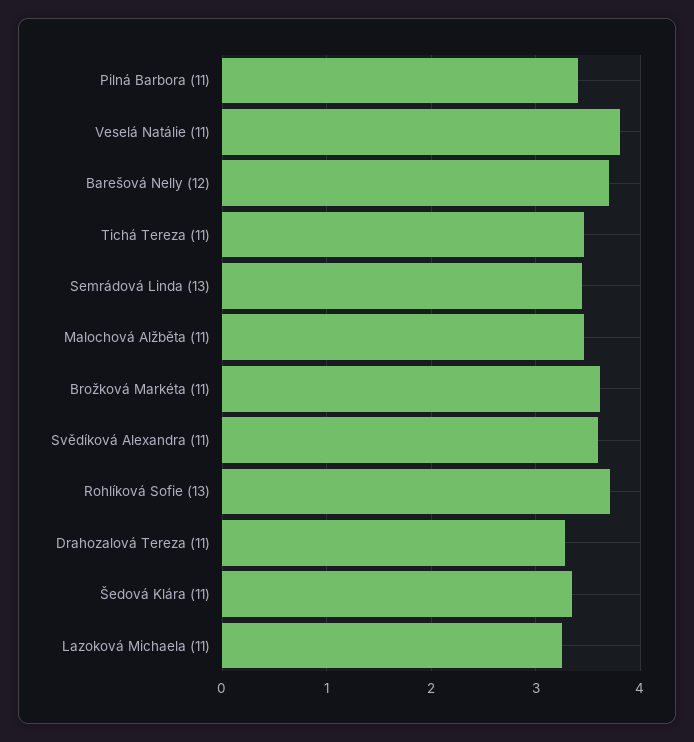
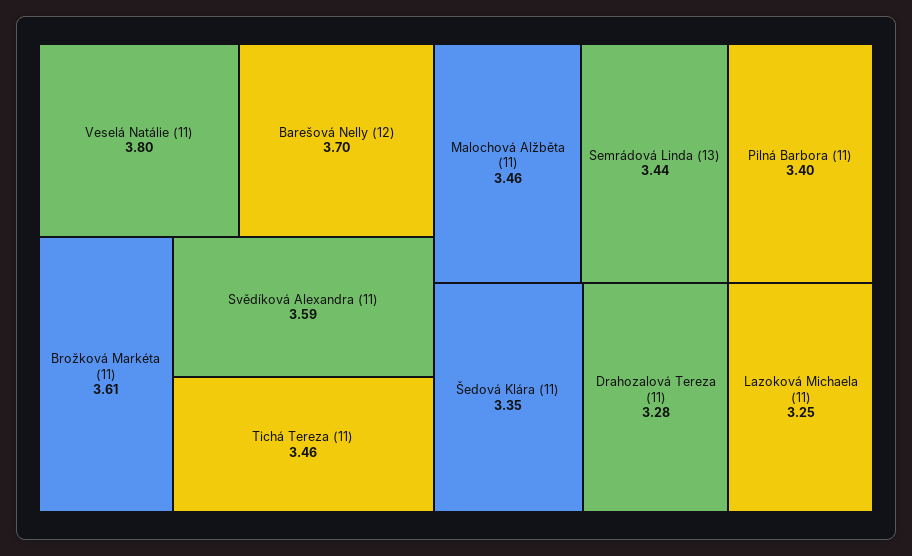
  {
    "Pilná Barbora (11)": 3.4,
    "Veselá Natálie (11)": 3.8,
    "Barešová Nelly (12)": 3.7,
    "Tichá Tereza (11)": 3.46,
    "Semrádová Linda (13)": 3.44,
    "Malochová Alžběta (11)": 3.46,
    "Brožková Markéta (11)": 3.61,
    "Svědíková Alexandra (11)": 3.59,
-   "Rohlíková Sofie (13)": 3.7,
    "Drahozalová Tereza (11)": 3.28,
    "Šedová Klára (11)": 3.35,
    "Lazoková Michaela (11)": 3.25
  }

